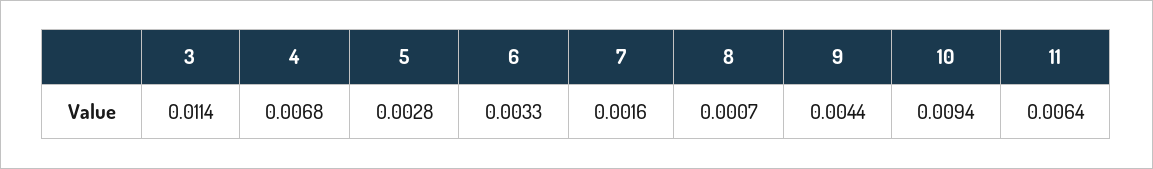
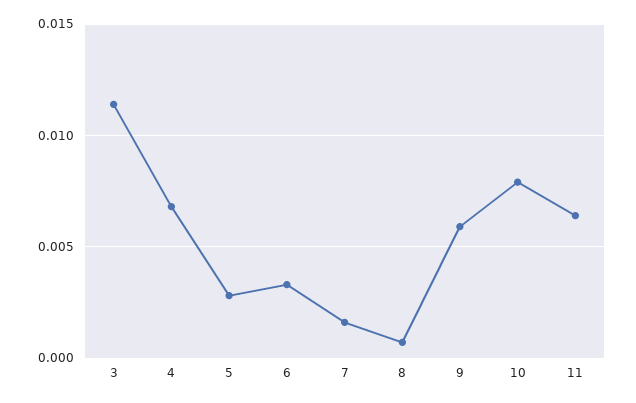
  {
    "3": 0.0114,
    "4": 0.0068,
    "5": 0.0028,
    "6": 0.0033,
    "7": 0.0016,
    "8": 0.0007,
-   "9": 0.0044,
+   "9": 0.006,
-   "10": 0.0094,
+   "10": 0.008,
    "11": 0.0064
  }

